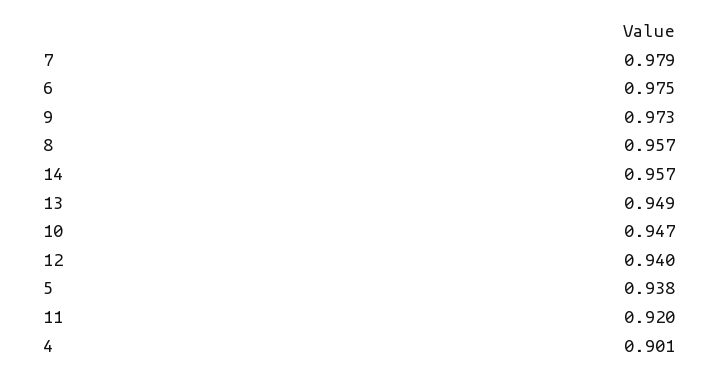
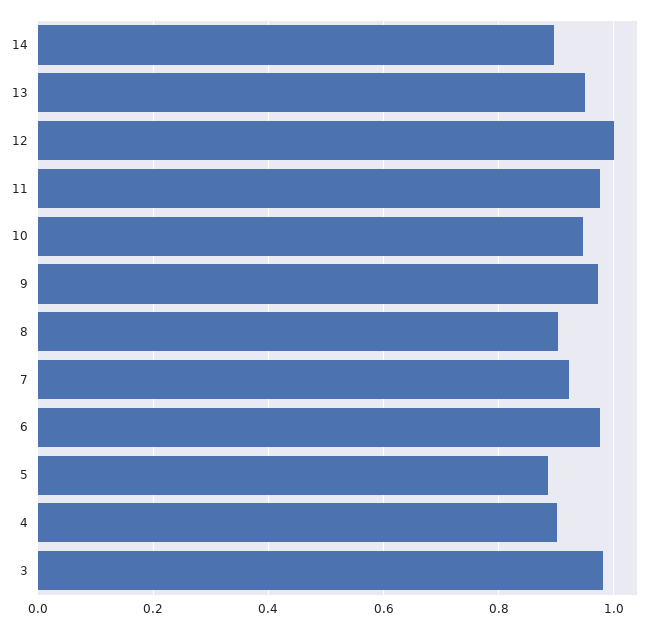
  {
-   "7": 0.979,
+   "7": 0.92,
    "6": 0.975,
    "9": 0.973,
-   "8": 0.957,
+   "8": 0.9,
-   "14": 0.957,
+   "14": 0.9,
    "13": 0.949,
    "10": 0.947,
-   "12": 0.94,
+   "12": 1,
-   "5": 0.938,
+   "5": 0.88,
-   "11": 0.92,
+   "11": 0.98,
-   "4": 0.901
+   "4": 0.901,
+   "3": 0.98
  }

